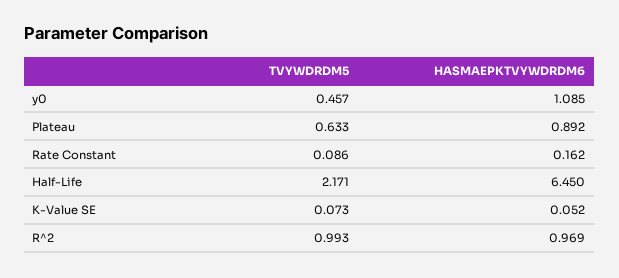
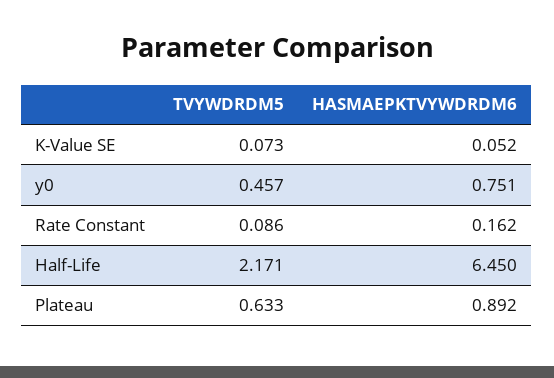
  {
    "TVYWDRDM5": {
      "y0": 0.457,
      "Plateau": 0.633,
      "Rate Constant": 0.086,
      "Half-Life": 2.171,
-     "K-Value SE": 0.073,
+     "K-Value SE": 0.073
-     "R^2": 0.993
    },
    "HASMAEPKTVYWDRDM6": {
-     "y0": 1.085,
+     "y0": 0.751,
      "Plateau": 0.892,
      "Rate Constant": 0.162,
      "Half-Life": 6.45,
-     "K-Value SE": 0.052,
+     "K-Value SE": 0.052
-     "R^2": 0.969
    }
  }

